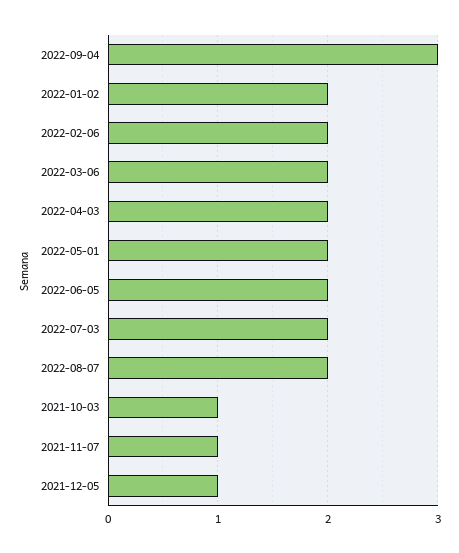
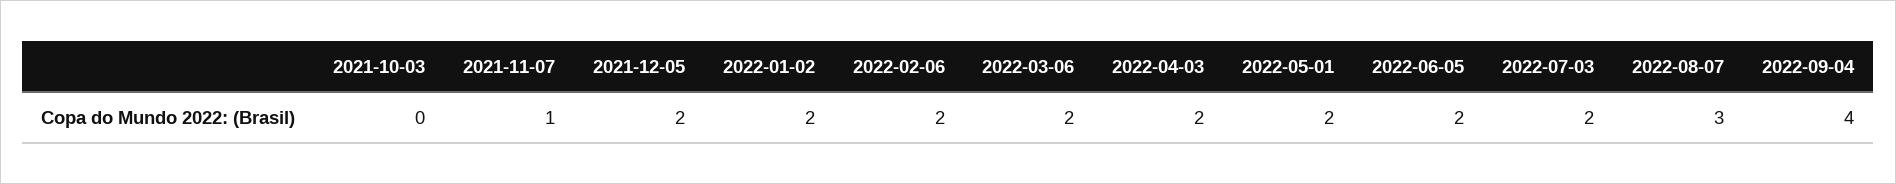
  {
-   "2022-09-04": 3,
+   "2022-09-04": 4,
    "2022-01-02": 2,
    "2022-02-06": 2,
    "2022-03-06": 2,
    "2022-04-03": 2,
    "2022-05-01": 2,
    "2022-06-05": 2,
    "2022-07-03": 2,
-   "2022-08-07": 2,
+   "2022-08-07": 3,
-   "2021-10-03": 1,
+   "2021-10-03": 0,
    "2021-11-07": 1,
-   "2021-12-05": 1
+   "2021-12-05": 2
  }

